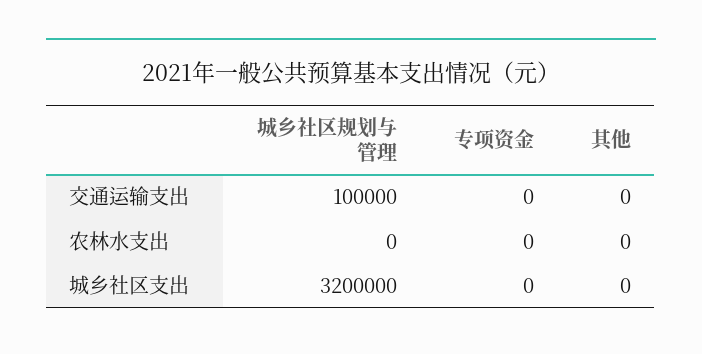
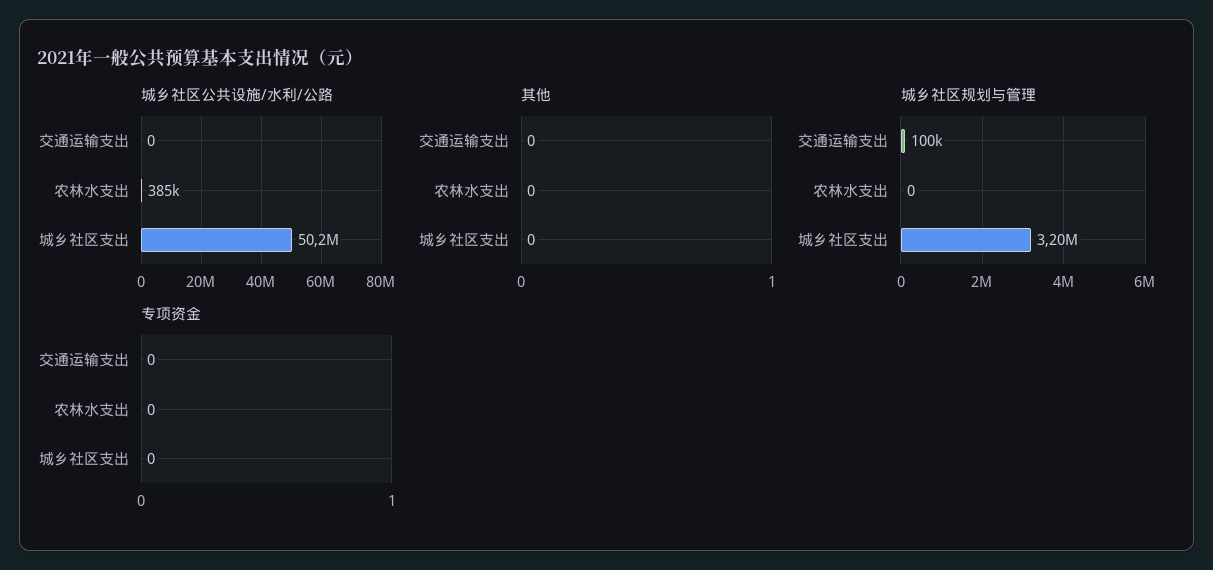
  {
    "城乡社区规划与管理": {
      "交通运输支出": 100000,
      "农林水支出": 0,
      "城乡社区支出": 3200000
    },
    "专项资金": {
      "交通运输支出": 0,
      "农林水支出": 0,
      "城乡社区支出": 0
    },
    "其他": {
      "交通运输支出": 0,
      "农林水支出": 0,
      "城乡社区支出": 0
-   }
+   },
+   "城乡社区公共设施/水利/公路": {
+     "交通运输支出": 0,
+     "农林水支出": 385000,
+     "城乡社区支出": 50200000
+   }
  }

